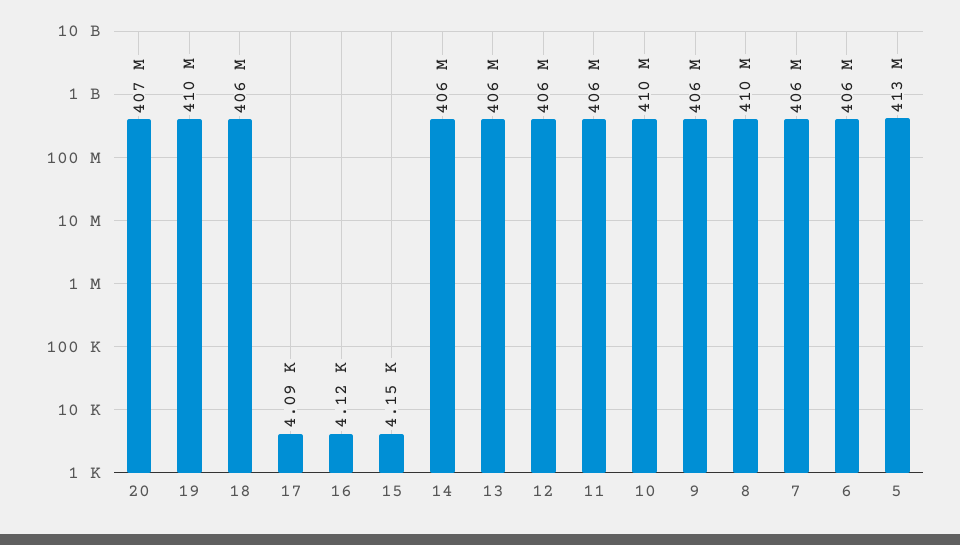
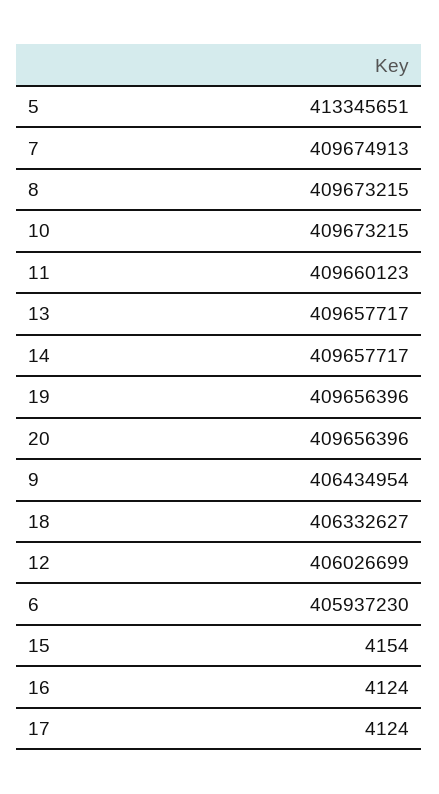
  {
-   "20": 407000000,
+   "20": 409656396,
    "19": 409656396,
    "18": 406332627,
-   "17": 4090,
+   "17": 4124,
    "16": 4124,
    "15": 4154,
-   "14": 406000000,
+   "14": 409657717,
-   "13": 406000000,
+   "13": 409657717,
    "12": 406026699,
-   "11": 406000000,
+   "11": 409660123,
    "10": 409673215,
    "9": 406434954,
    "8": 409673215,
-   "7": 406000000,
+   "7": 409674913,
    "6": 405937230,
    "5": 413345651
  }

